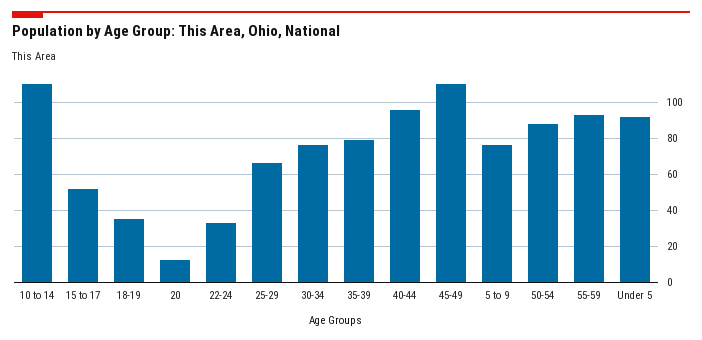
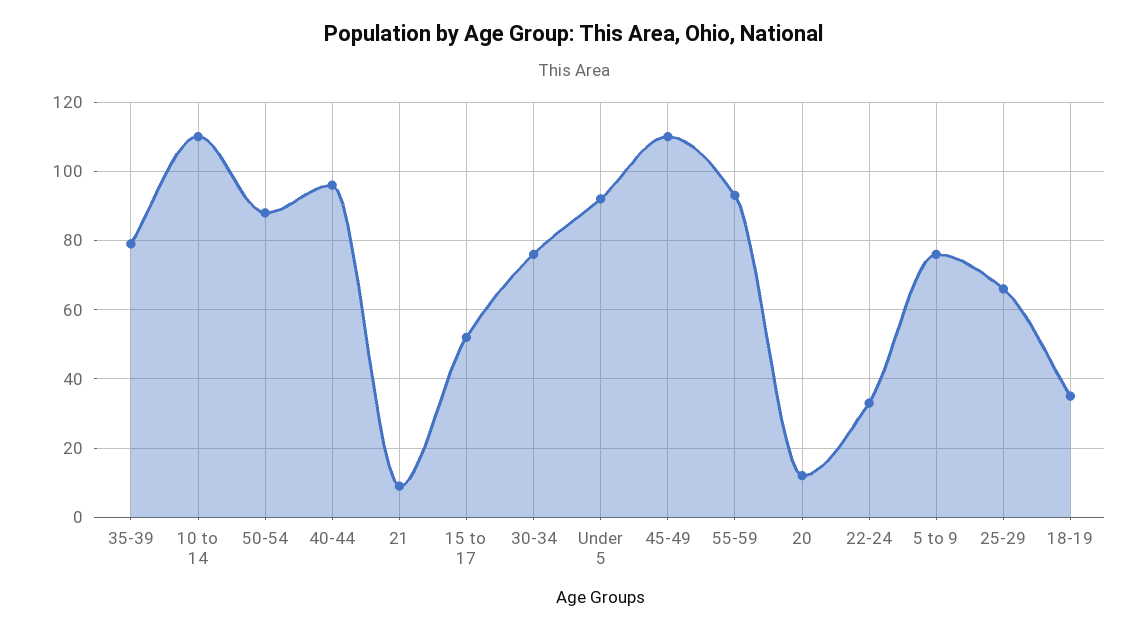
  {
    "10 to 14": 110,
    "15 to 17": 50,
    "18-19": 35,
    "20": 10,
    "22-24": 35,
    "25-29": 65,
    "30-34": 75,
    "35-39": 80,
    "40-44": 95,
    "45-49": 110,
    "5 to 9": 75,
    "50-54": 90,
    "55-59": 95,
-   "Under 5": 90
+   "Under 5": 90,
+   "21": 10
  }

